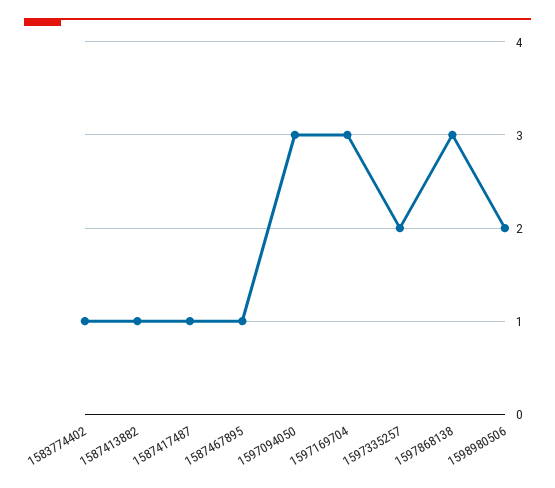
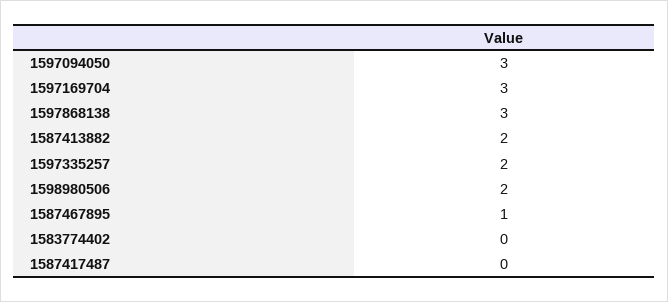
  {
-   "1583774402": 1,
+   "1583774402": 0,
-   "1587413882": 1,
+   "1587413882": 2,
-   "1587417487": 1,
+   "1587417487": 0,
    "1587467895": 1,
    "1597094050": 3,
    "1597169704": 3,
    "1597335257": 2,
    "1597868138": 3,
    "1598980506": 2
  }

